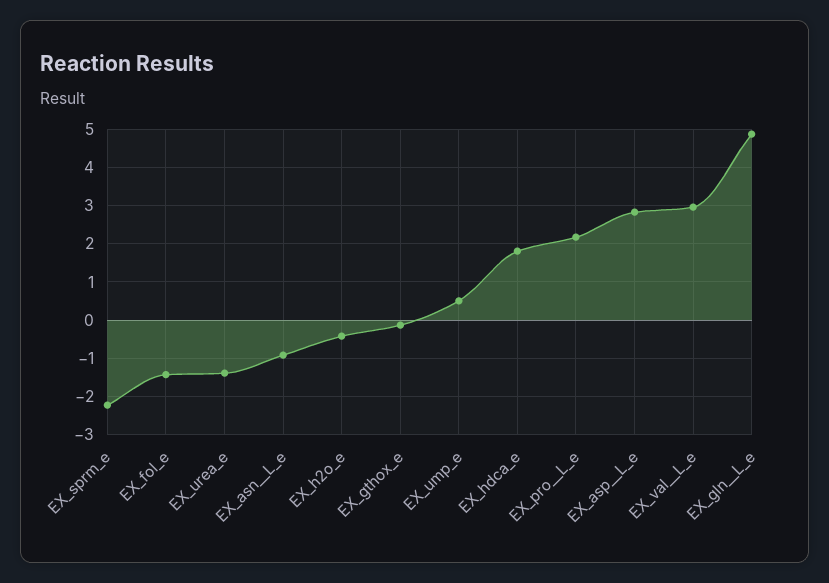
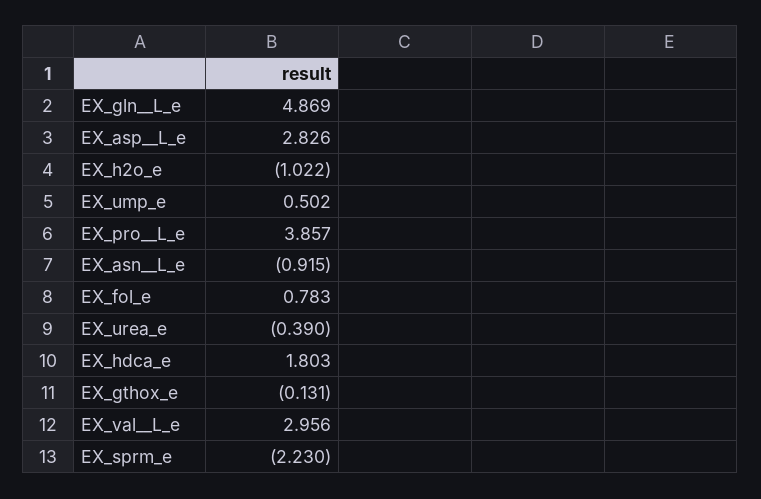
  {
    "EX_sprm_e": -2.23,
-   "EX_fol_e": -1.4,
+   "EX_fol_e": 0.783,
-   "EX_urea_e": -1.4,
+   "EX_urea_e": -0.39,
    "EX_asn__L_e": -0.915,
-   "EX_h2o_e": -0.4,
+   "EX_h2o_e": -1.022,
    "EX_gthox_e": -0.131,
    "EX_ump_e": 0.502,
    "EX_hdca_e": 1.803,
-   "EX_pro__L_e": 2.2,
+   "EX_pro__L_e": 3.857,
    "EX_asp__L_e": 2.826,
    "EX_val__L_e": 2.956,
    "EX_gln__L_e": 4.869
  }

